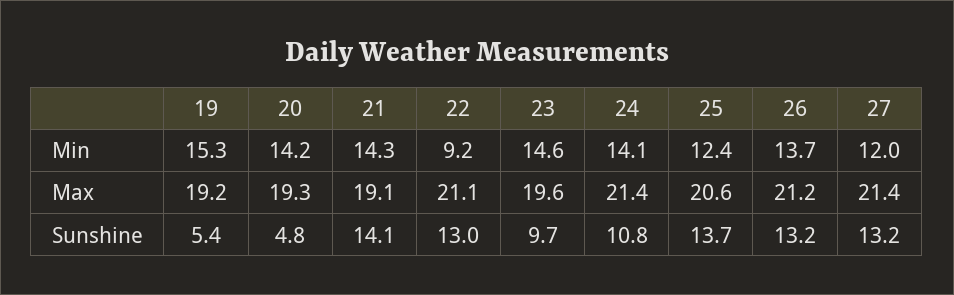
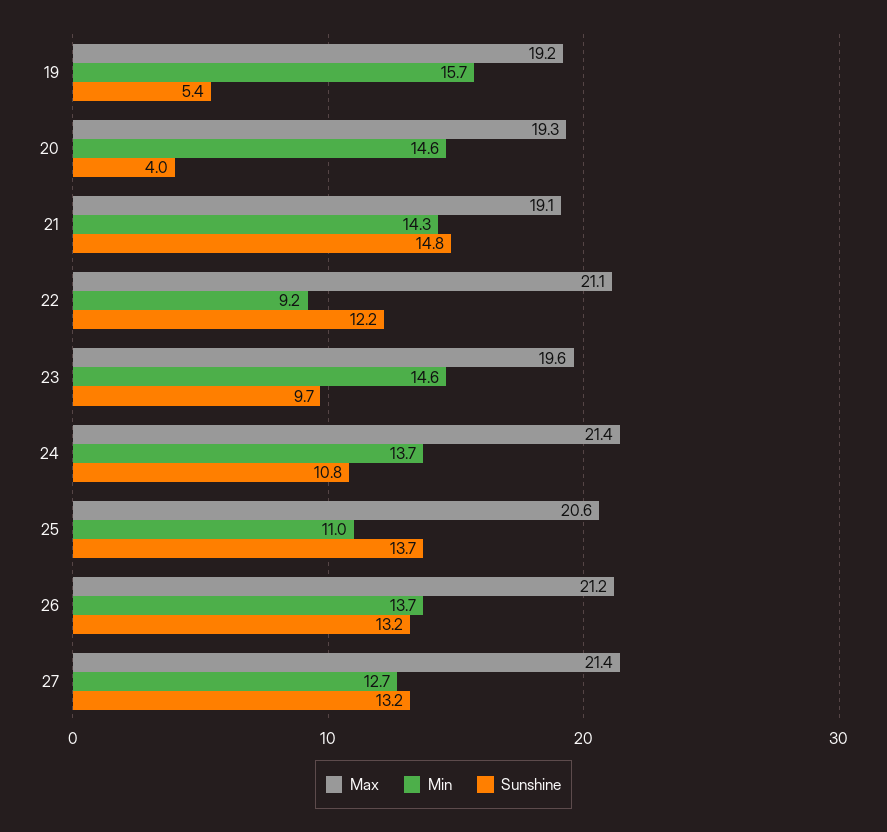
  {
    "Min": {
-     "19": 15.3,
+     "19": 15.7,
-     "20": 14.2,
+     "20": 14.6,
      "21": 14.3,
      "22": 9.2,
      "23": 14.6,
-     "24": 14.1,
+     "24": 13.7,
-     "25": 12.4,
+     "25": 11,
      "26": 13.7,
-     "27": 12
+     "27": 12.7
    },
    "Max": {
      "19": 19.2,
      "20": 19.3,
      "21": 19.1,
      "22": 21.1,
      "23": 19.6,
      "24": 21.4,
      "25": 20.6,
      "26": 21.2,
      "27": 21.4
    },
    "Sunshine": {
      "19": 5.4,
-     "20": 4.8,
+     "20": 4,
-     "21": 14.1,
+     "21": 14.8,
-     "22": 13,
+     "22": 12.2,
      "23": 9.7,
      "24": 10.8,
      "25": 13.7,
      "26": 13.2,
      "27": 13.2
    }
  }

